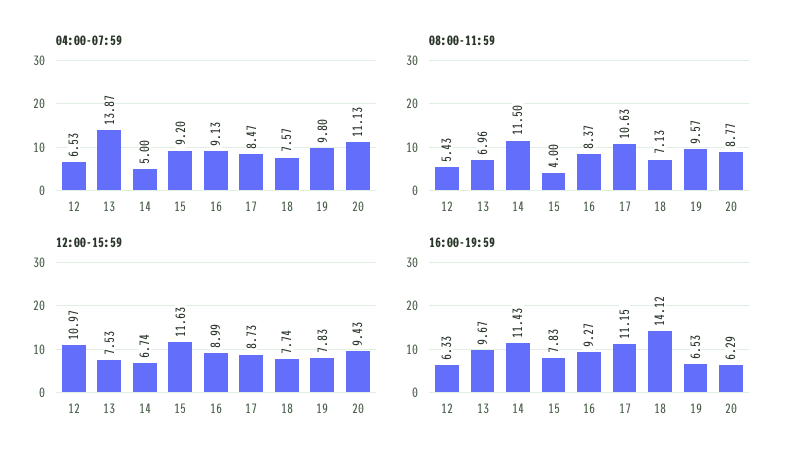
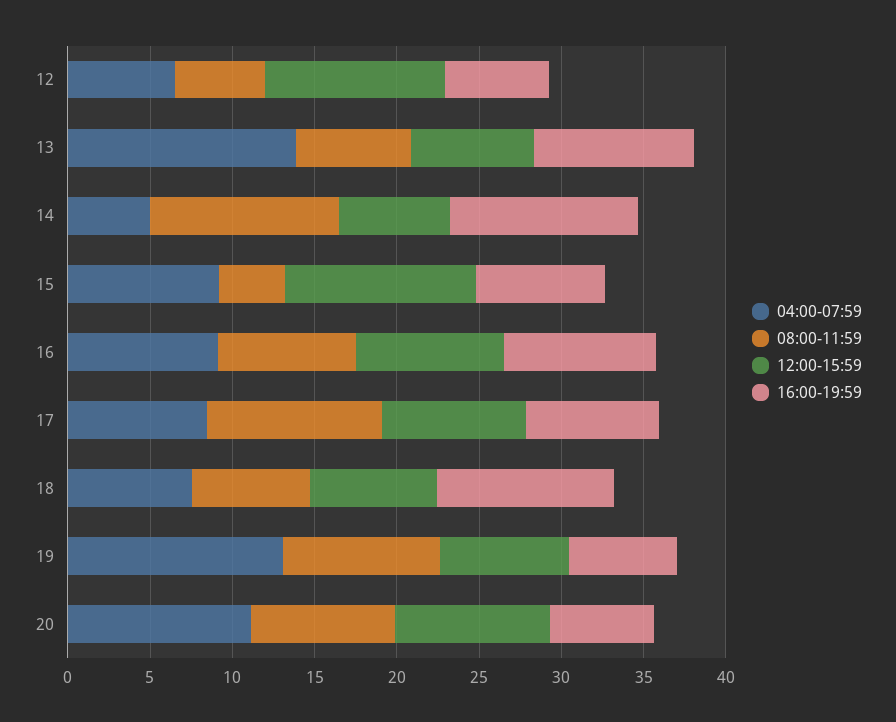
  {
    "04:00-07:59": {
      "12": 6.53,
      "13": 13.87,
      "14": 5,
      "15": 9.2,
      "16": 9.13,
      "17": 8.47,
      "18": 7.57,
-     "19": 9.8,
+     "19": 13,
      "20": 11.13
    },
    "08:00-11:59": {
      "12": 5.43,
      "13": 6.96,
      "14": 11.5,
      "15": 4,
      "16": 8.37,
      "17": 10.63,
      "18": 7.13,
      "19": 9.57,
      "20": 8.77
    },
    "12:00-15:59": {
      "12": 10.97,
      "13": 7.53,
      "14": 6.74,
      "15": 11.63,
      "16": 8.99,
      "17": 8.73,
      "18": 7.74,
      "19": 7.83,
      "20": 9.43
    },
    "16:00-19:59": {
      "12": 6.33,
      "13": 9.67,
      "14": 11.43,
      "15": 7.83,
      "16": 9.27,
-     "17": 11.15,
+     "17": 8,
-     "18": 14.12,
+     "18": 11,
      "19": 6.53,
      "20": 6.29
    }
  }

